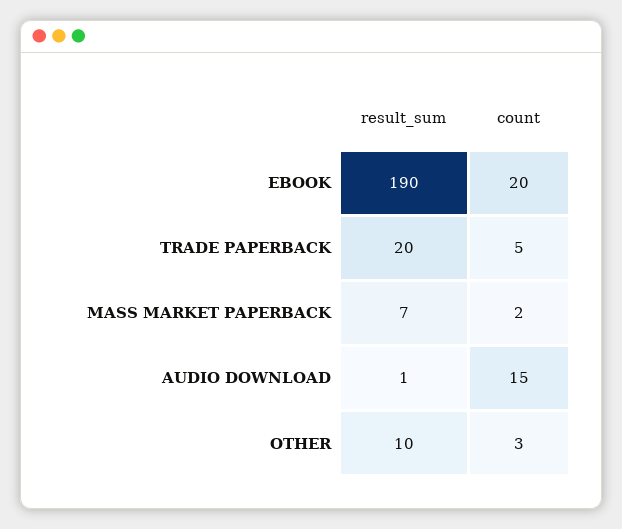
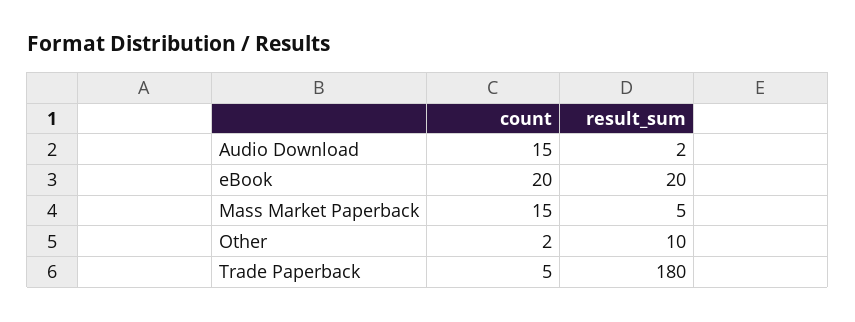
  {
    "result_sum": {
-     "EBOOK": 190,
+     "EBOOK": 20,
-     "TRADE PAPERBACK": 20,
+     "TRADE PAPERBACK": 180,
-     "MASS MARKET PAPERBACK": 7,
+     "MASS MARKET PAPERBACK": 5,
-     "AUDIO DOWNLOAD": 1,
+     "AUDIO DOWNLOAD": 2,
      "OTHER": 10
    },
    "count": {
      "EBOOK": 20,
      "TRADE PAPERBACK": 5,
-     "MASS MARKET PAPERBACK": 2,
+     "MASS MARKET PAPERBACK": 15,
      "AUDIO DOWNLOAD": 15,
-     "OTHER": 3
+     "OTHER": 2
    }
  }

